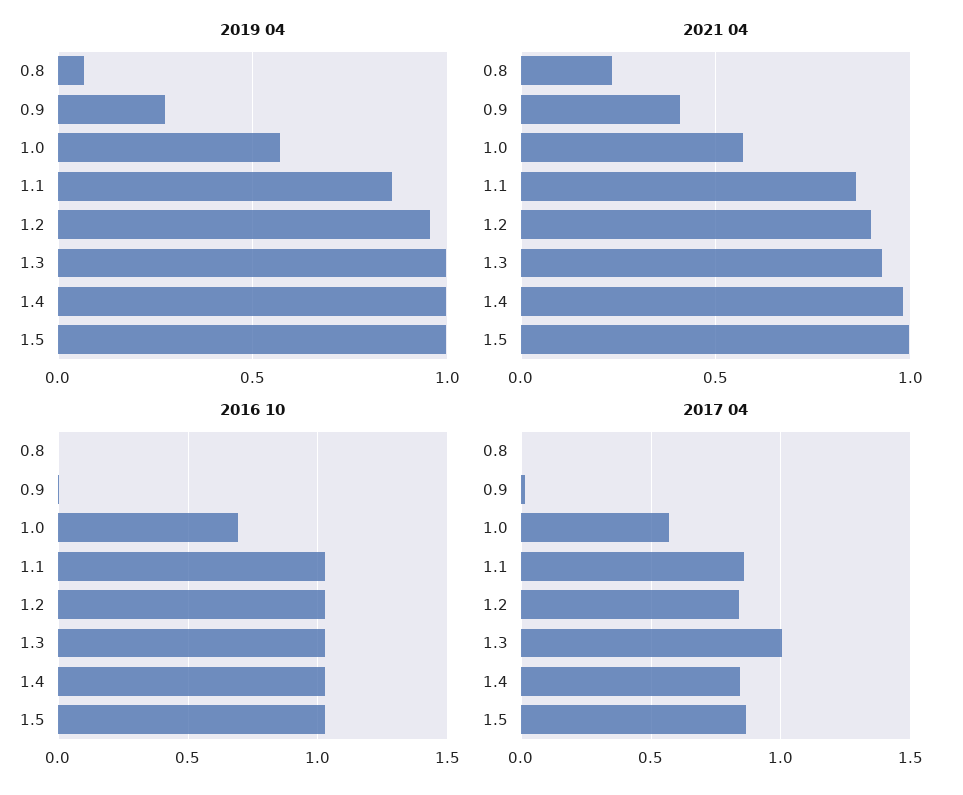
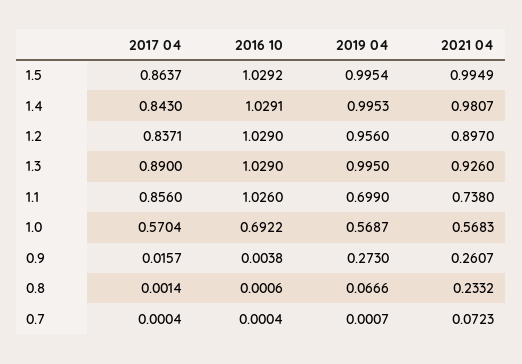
  {
    "2019 04": {
      "0.8": 0.0666,
      "0.9": 0.273,
      "1.0": 0.5687,
-     "1.1": 0.85,
+     "1.1": 0.699,
      "1.2": 0.956,
      "1.3": 0.995,
      "1.4": 0.9953,
-     "1.5": 0.9954
+     "1.5": 0.9954,
+     "0.7": 0.0007
    },
    "2021 04": {
      "0.8": 0.2332,
-     "0.9": 0.4,
+     "0.9": 0.2607,
      "1.0": 0.5683,
-     "1.1": 0.85,
+     "1.1": 0.738,
      "1.2": 0.897,
      "1.3": 0.926,
      "1.4": 0.9807,
-     "1.5": 0.9949
+     "1.5": 0.9949,
+     "0.7": 0.0723
    },
    "2016 10": {
      "0.8": 0.0006,
      "0.9": 0.0038,
      "1.0": 0.6922,
      "1.1": 1.026,
      "1.2": 1.029,
      "1.3": 1.029,
      "1.4": 1.0291,
-     "1.5": 1.0292
+     "1.5": 1.0292,
+     "0.7": 0.0004
    },
    "2017 04": {
      "0.8": 0.0014,
      "0.9": 0.0157,
      "1.0": 0.5704,
      "1.1": 0.856,
      "1.2": 0.8371,
-     "1.3": 1,
+     "1.3": 0.89,
      "1.4": 0.843,
-     "1.5": 0.8637
+     "1.5": 0.8637,
+     "0.7": 0.0004
    }
  }

